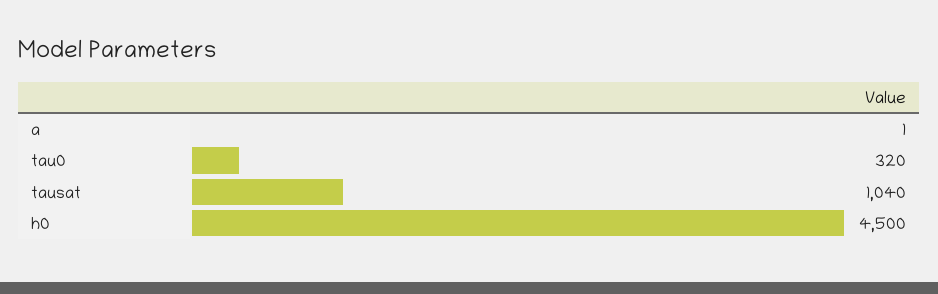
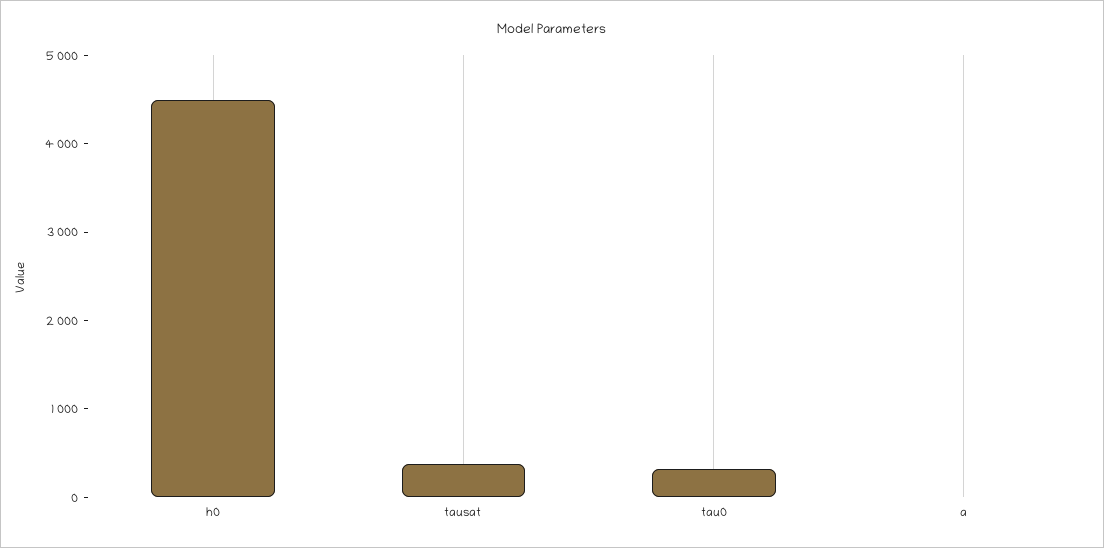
  {
    "a": 1,
    "tau0": 320,
-   "tausat": 1040,
+   "tausat": 400,
    "h0": 4500
  }

